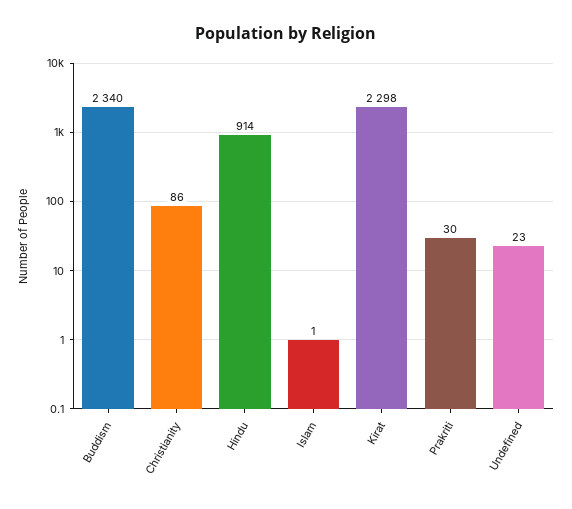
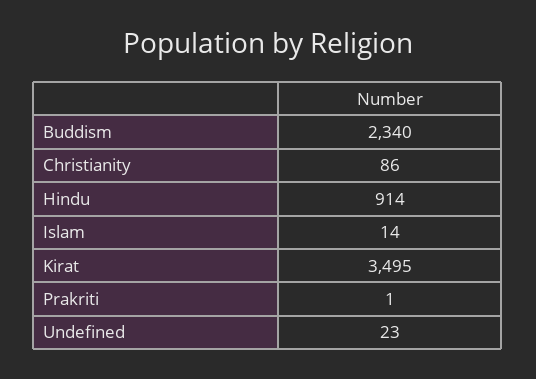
  {
    "Buddism": 2340,
    "Christianity": 86,
    "Hindu": 914,
-   "Islam": 1,
+   "Islam": 14,
-   "Kirat": 2298,
+   "Kirat": 3495,
-   "Prakriti": 30,
+   "Prakriti": 1,
    "Undefined": 23
  }

